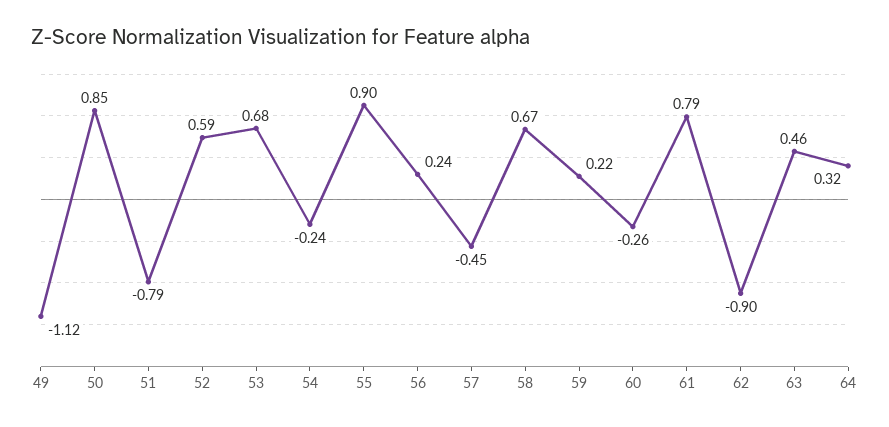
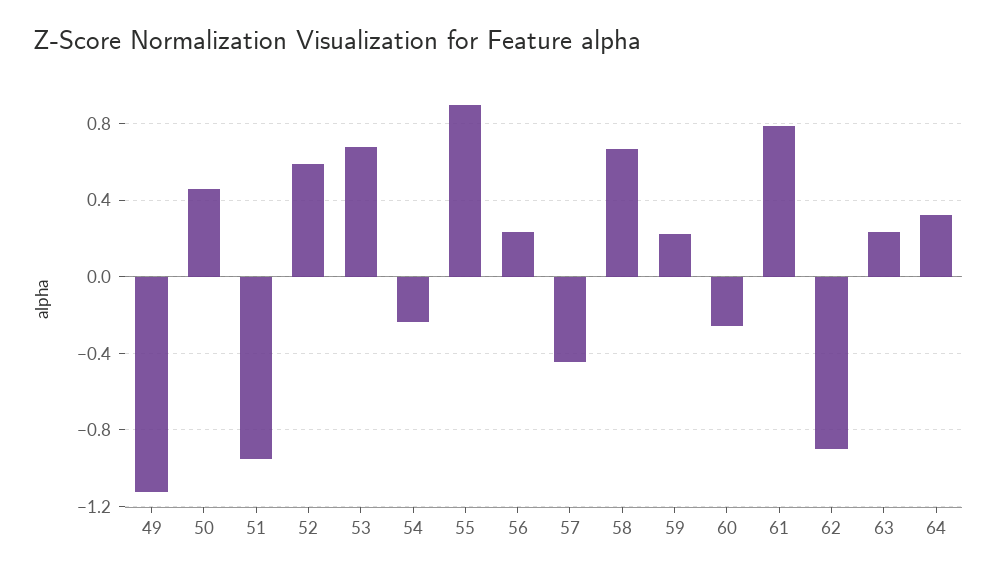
  {
    "49": -1.12,
-   "50": 0.85,
+   "50": 0.45,
-   "51": -0.79,
+   "51": -0.95,
    "52": 0.59,
    "53": 0.68,
    "54": -0.24,
    "55": 0.9,
    "56": 0.24,
    "57": -0.45,
    "58": 0.67,
    "59": 0.22,
    "60": -0.26,
    "61": 0.79,
    "62": -0.9,
-   "63": 0.46,
+   "63": 0.25,
    "64": 0.32
  }

